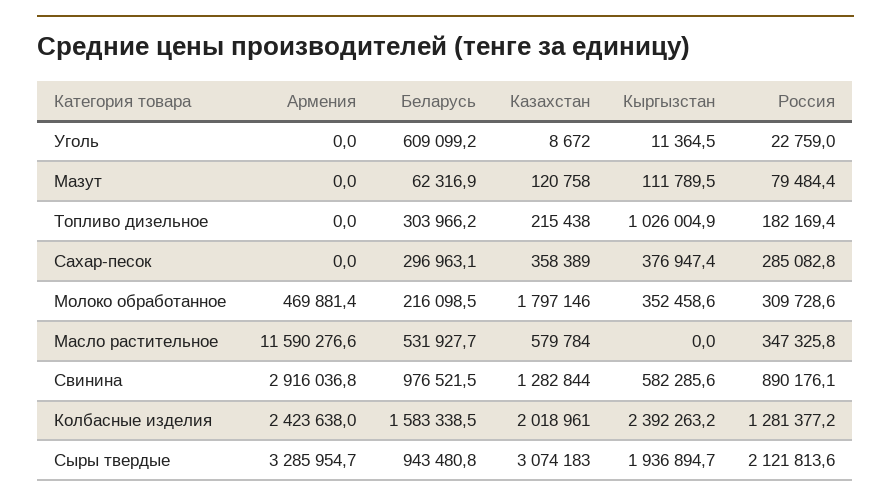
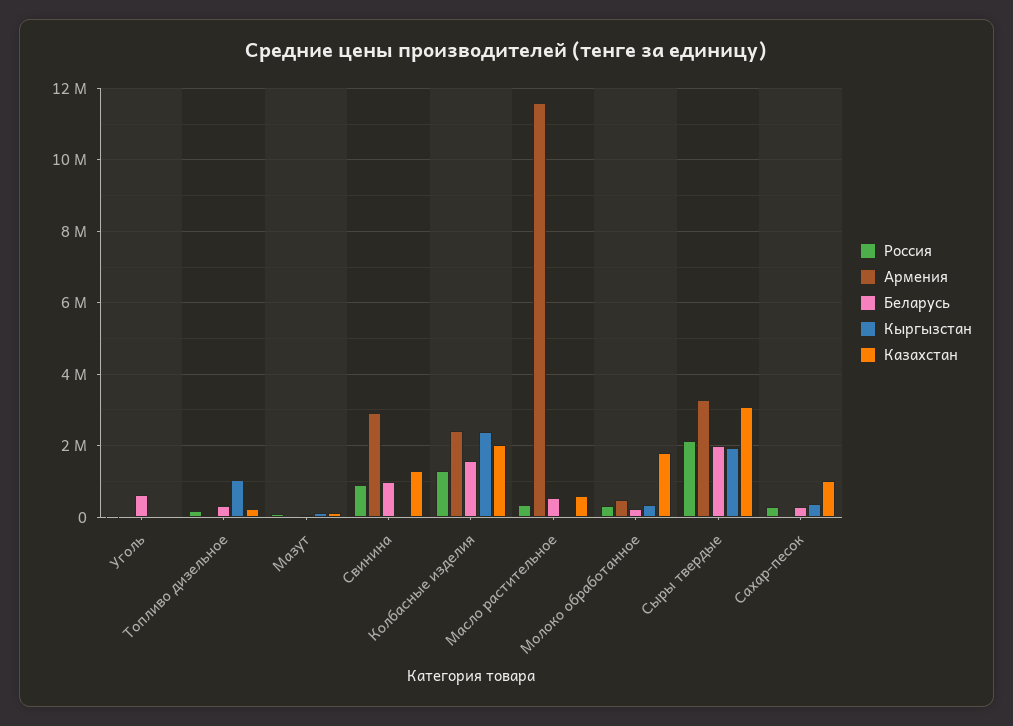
  {
    "Армения": {
      "Уголь": 0,
      "Мазут": 0,
      "Топливо дизельное": 0,
      "Сахар-песок": 0,
      "Молоко обработанное": 469881.4,
      "Масло растительное": 11590276.6,
      "Свинина": 2916036.8,
      "Колбасные изделия": 2423638,
      "Сыры твердые": 3285954.7
    },
    "Беларусь": {
      "Уголь": 609099.2,
      "Мазут": 62316.9,
      "Топливо дизельное": 303966.2,
      "Сахар-песок": 296963.1,
      "Молоко обработанное": 216098.5,
      "Масло растительное": 531927.7,
      "Свинина": 976521.5,
      "Колбасные изделия": 1583338.5,
-     "Сыры твердые": 943480.8
+     "Сыры твердые": 2000000
    },
    "Казахстан": {
      "Уголь": 8672,
      "Мазут": 120758,
      "Топливо дизельное": 215438,
-     "Сахар-песок": 358389,
+     "Сахар-песок": 1000000,
      "Молоко обработанное": 1797146,
      "Масло растительное": 579784,
      "Свинина": 1282844,
      "Колбасные изделия": 2018961,
      "Сыры твердые": 3074183
    },
    "Кыргызстан": {
      "Уголь": 11364.5,
      "Мазут": 111789.5,
      "Топливо дизельное": 1026004.9,
      "Сахар-песок": 376947.4,
      "Молоко обработанное": 352458.6,
      "Масло растительное": 0,
-     "Свинина": 582285.6,
+     "Свинина": 0,
      "Колбасные изделия": 2392263.2,
      "Сыры твердые": 1936894.7
    },
    "Россия": {
      "Уголь": 22759,
      "Мазут": 79484.4,
      "Топливо дизельное": 182169.4,
      "Сахар-песок": 285082.8,
      "Молоко обработанное": 309728.6,
      "Масло растительное": 347325.8,
      "Свинина": 890176.1,
      "Колбасные изделия": 1281377.2,
      "Сыры твердые": 2121813.6
    }
  }

